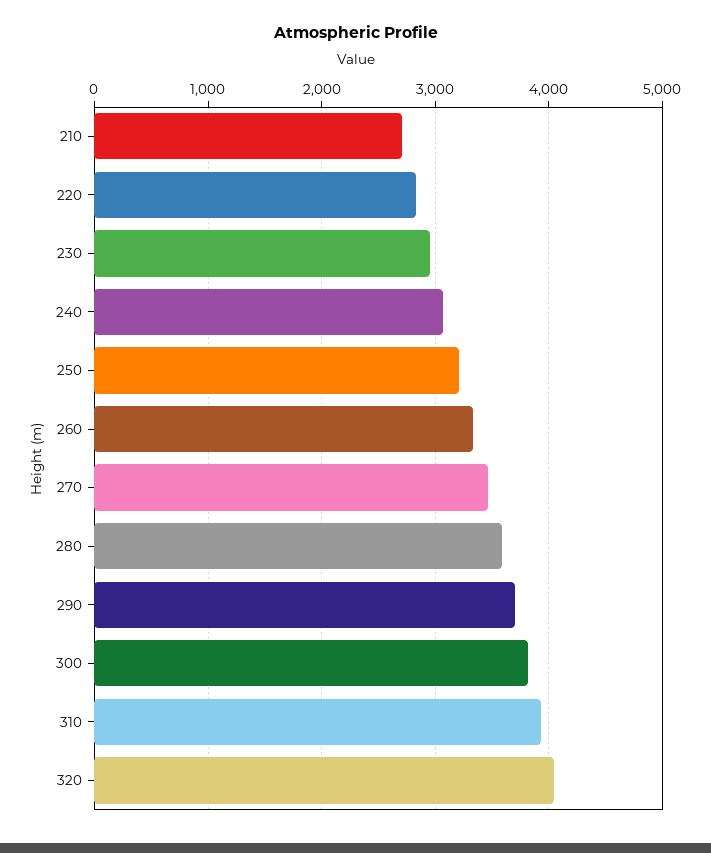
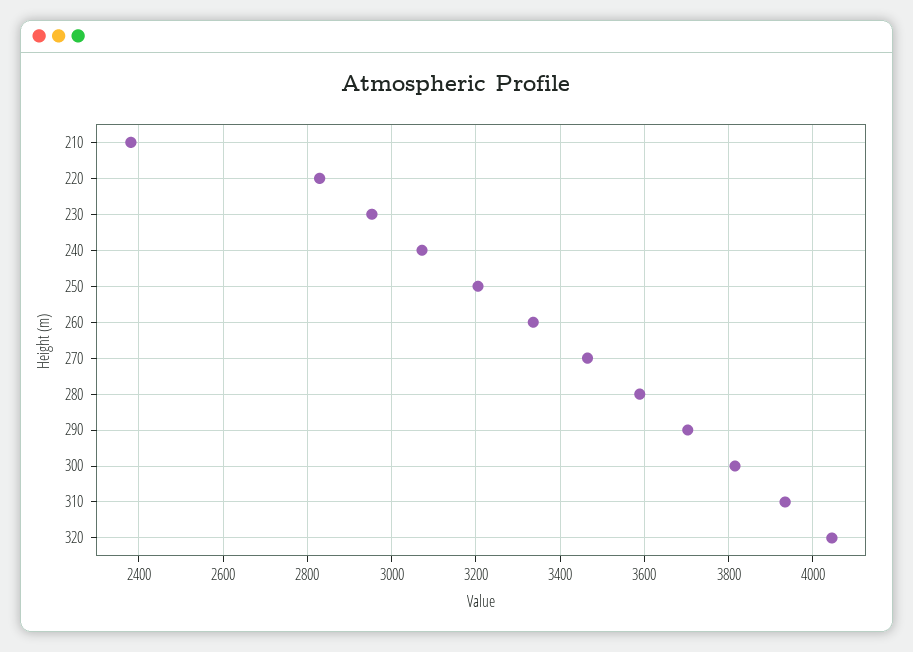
  {
-   "210": 2700,
+   "210": 2380,
    "220": 2820,
    "230": 2960,
    "240": 3080,
    "250": 3200,
    "260": 3340,
    "270": 3460,
    "280": 3580,
    "290": 3700,
    "300": 3820,
    "310": 3940,
    "320": 4040
  }

